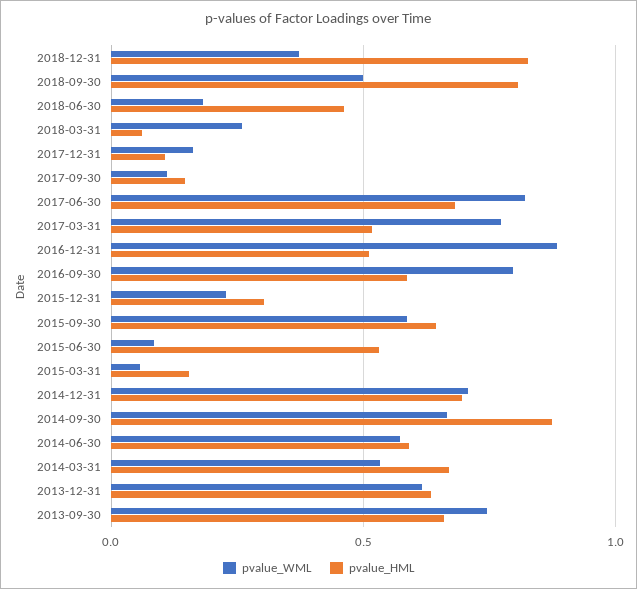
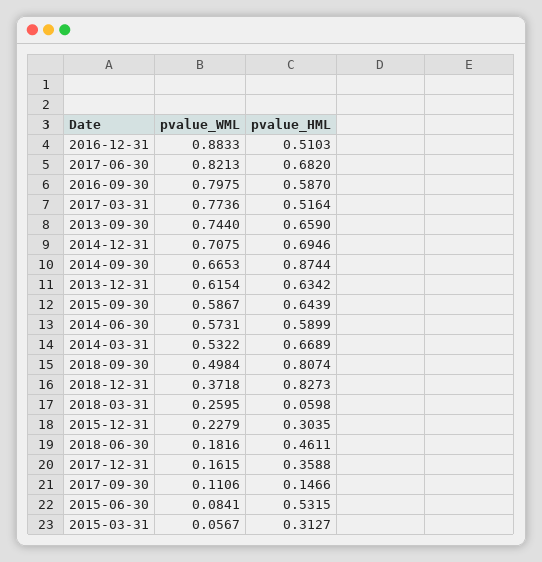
  {
    "pvalue_WML": {
      "2018-12-31": 0.3718,
      "2018-09-30": 0.4984,
      "2018-06-30": 0.1816,
      "2018-03-31": 0.2595,
      "2017-12-31": 0.1615,
      "2017-09-30": 0.1106,
      "2017-06-30": 0.8213,
      "2017-03-31": 0.7736,
      "2016-12-31": 0.8833,
      "2016-09-30": 0.7975,
      "2015-12-31": 0.2279,
      "2015-09-30": 0.5867,
      "2015-06-30": 0.0841,
      "2015-03-31": 0.0567,
      "2014-12-31": 0.7075,
      "2014-09-30": 0.6653,
      "2014-06-30": 0.5731,
      "2014-03-31": 0.5322,
      "2013-12-31": 0.6154,
      "2013-09-30": 0.744
    },
    "pvalue_HML": {
      "2018-12-31": 0.8273,
      "2018-09-30": 0.8074,
      "2018-06-30": 0.4611,
      "2018-03-31": 0.0598,
-     "2017-12-31": 0.1,
+     "2017-12-31": 0.3588,
      "2017-09-30": 0.1466,
      "2017-06-30": 0.682,
      "2017-03-31": 0.5164,
      "2016-12-31": 0.5103,
      "2016-09-30": 0.587,
      "2015-12-31": 0.3035,
      "2015-09-30": 0.6439,
      "2015-06-30": 0.5315,
-     "2015-03-31": 0.15,
+     "2015-03-31": 0.3127,
      "2014-12-31": 0.6946,
      "2014-09-30": 0.8744,
      "2014-06-30": 0.5899,
      "2014-03-31": 0.6689,
      "2013-12-31": 0.6342,
      "2013-09-30": 0.659
    }
  }

